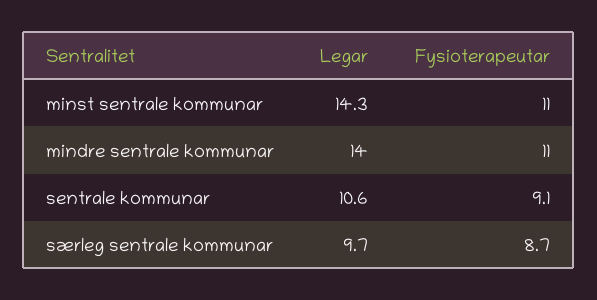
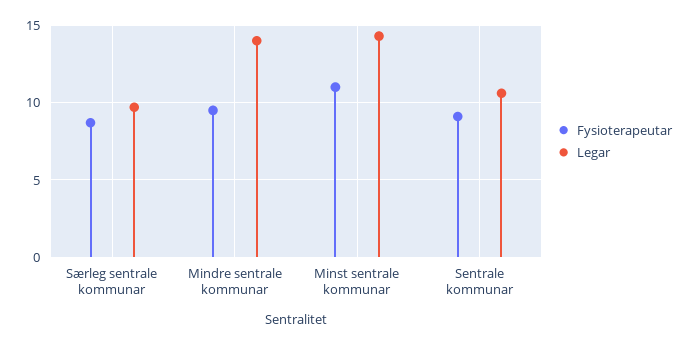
  {
    "Legar": {
      "minst sentrale kommunar": 14.3,
      "mindre sentrale kommunar": 14,
      "sentrale kommunar": 10.6,
      "særleg sentrale kommunar": 9.7
    },
    "Fysioterapeutar": {
      "minst sentrale kommunar": 11,
-     "mindre sentrale kommunar": 11,
+     "mindre sentrale kommunar": 9.5,
      "sentrale kommunar": 9.1,
      "særleg sentrale kommunar": 8.7
    }
  }

